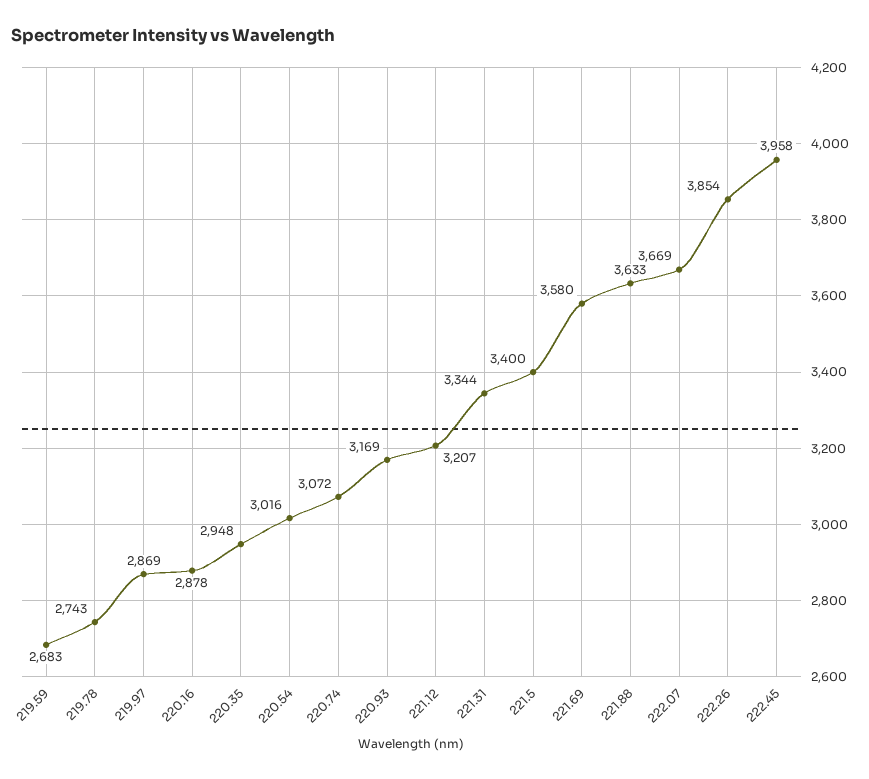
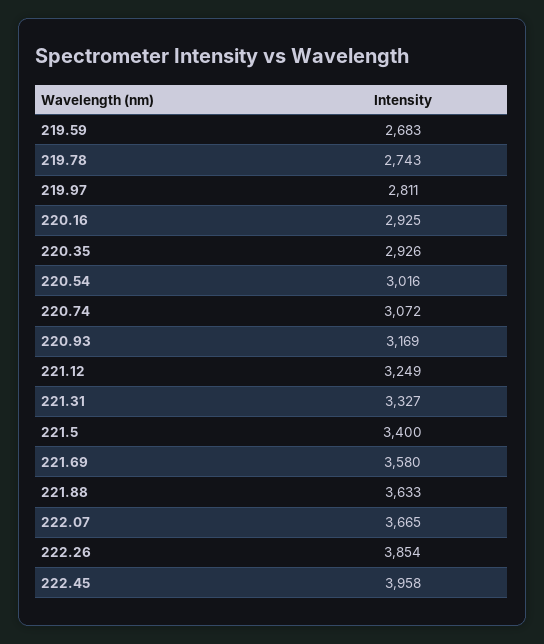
  {
    "219.59": 2683,
    "219.78": 2743,
-   "219.97": 2869,
+   "219.97": 2811,
-   "220.16": 2878,
+   "220.16": 2925,
-   "220.35": 2948,
+   "220.35": 2926,
    "220.54": 3016,
    "220.74": 3072,
    "220.93": 3169,
-   "221.12": 3207,
+   "221.12": 3249,
-   "221.31": 3344,
+   "221.31": 3327,
    "221.5": 3400,
    "221.69": 3580,
    "221.88": 3633,
-   "222.07": 3669,
+   "222.07": 3665,
    "222.26": 3854,
    "222.45": 3958
  }

